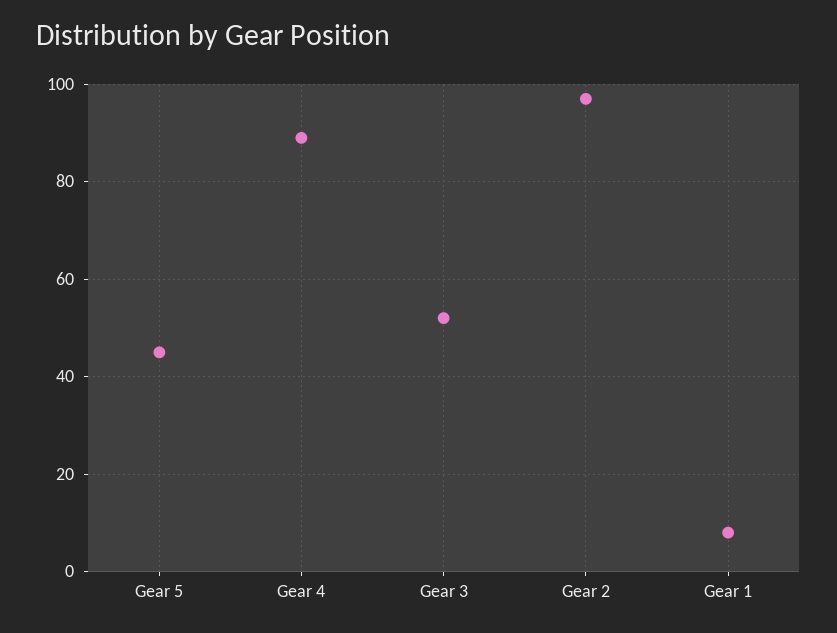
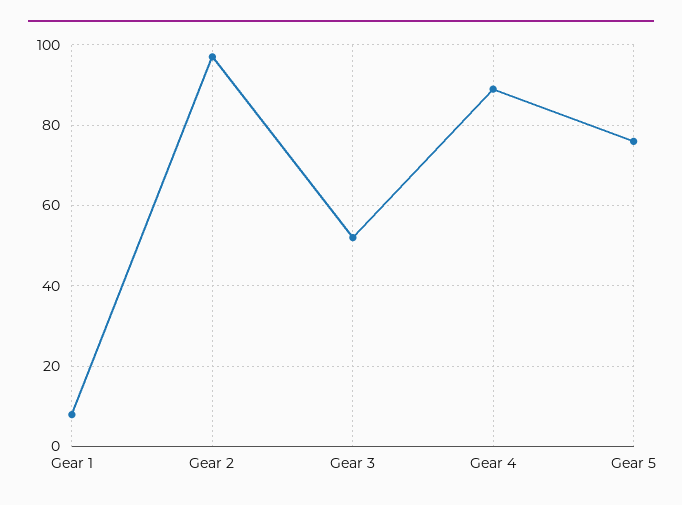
  {
-   "Gear 5": 45,
+   "Gear 5": 75,
    "Gear 4": 90,
    "Gear 3": 50,
    "Gear 2": 95,
    "Gear 1": 10
  }

